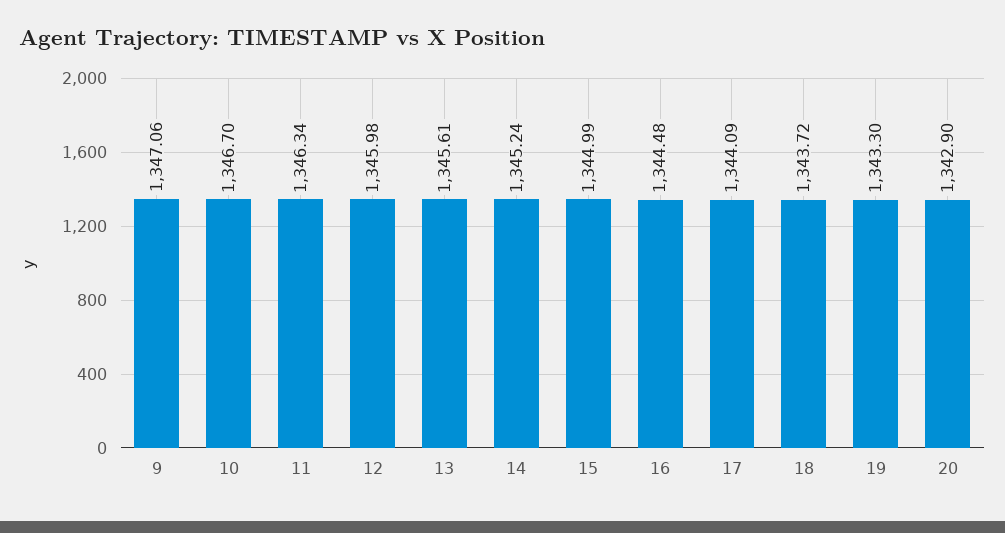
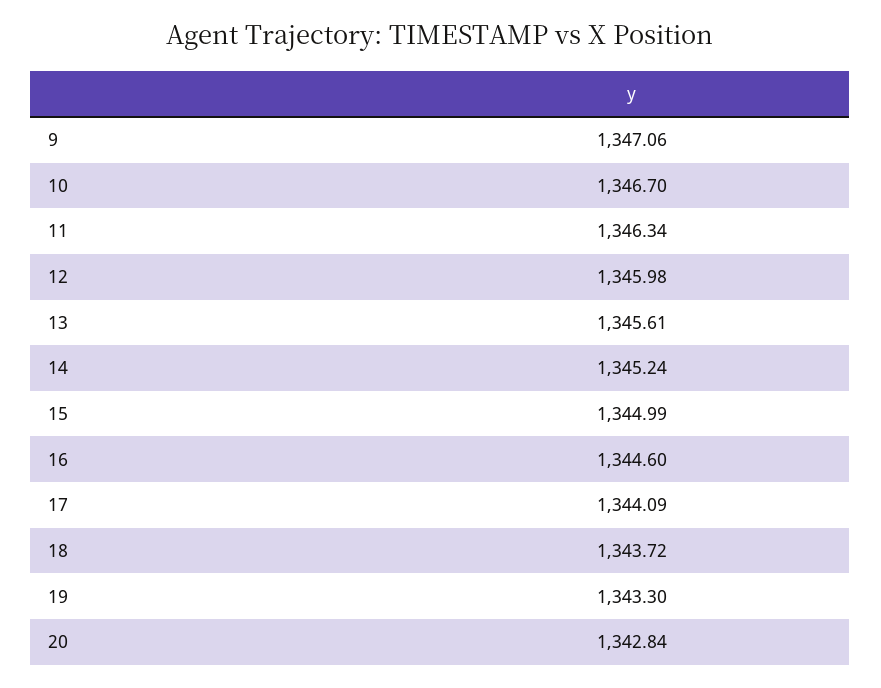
  {
    "9": 1347.06,
    "10": 1346.7,
    "11": 1346.34,
    "12": 1345.98,
    "13": 1345.61,
    "14": 1345.24,
    "15": 1344.99,
-   "16": 1344.48,
+   "16": 1344.6,
    "17": 1344.09,
    "18": 1343.72,
    "19": 1343.3,
-   "20": 1342.9
+   "20": 1342.84
  }

